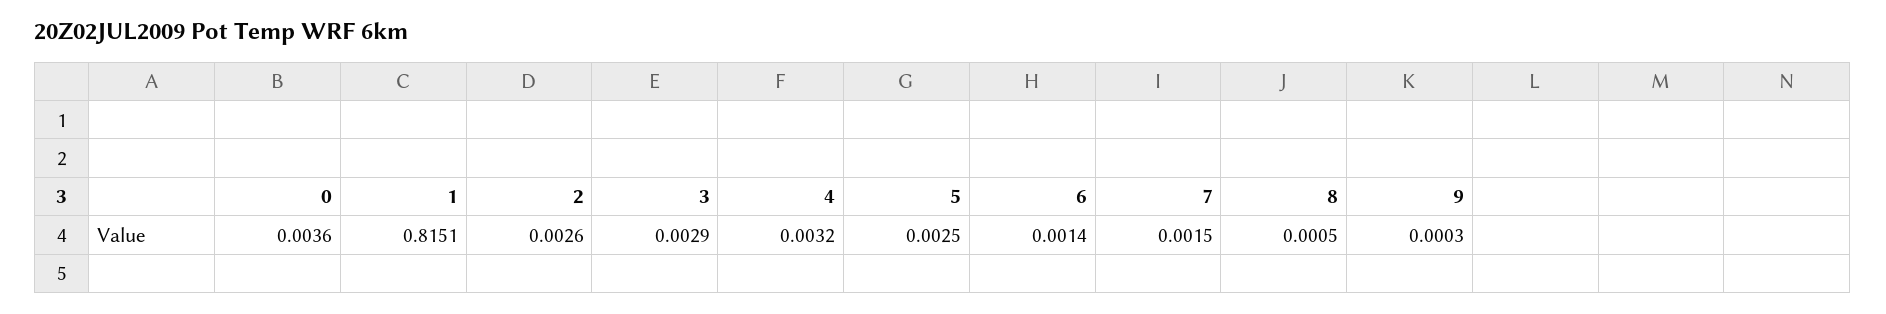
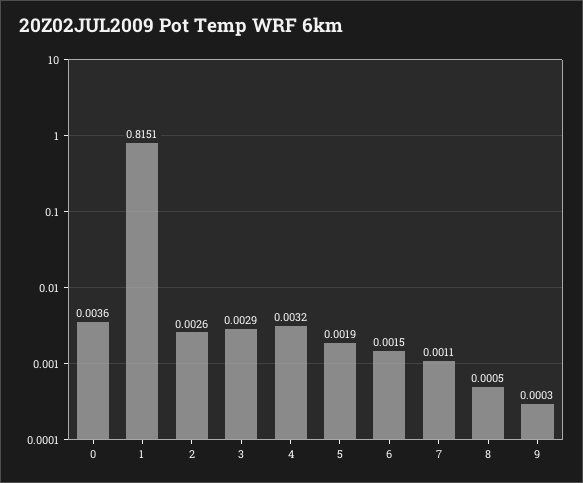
  {
    "0": 0.0036,
    "1": 0.8151,
    "2": 0.0026,
    "3": 0.0029,
    "4": 0.0032,
-   "5": 0.0025,
+   "5": 0.0019,
-   "6": 0.0014,
+   "6": 0.0015,
-   "7": 0.0015,
+   "7": 0.0011,
    "8": 0.0005,
    "9": 0.0003
  }

